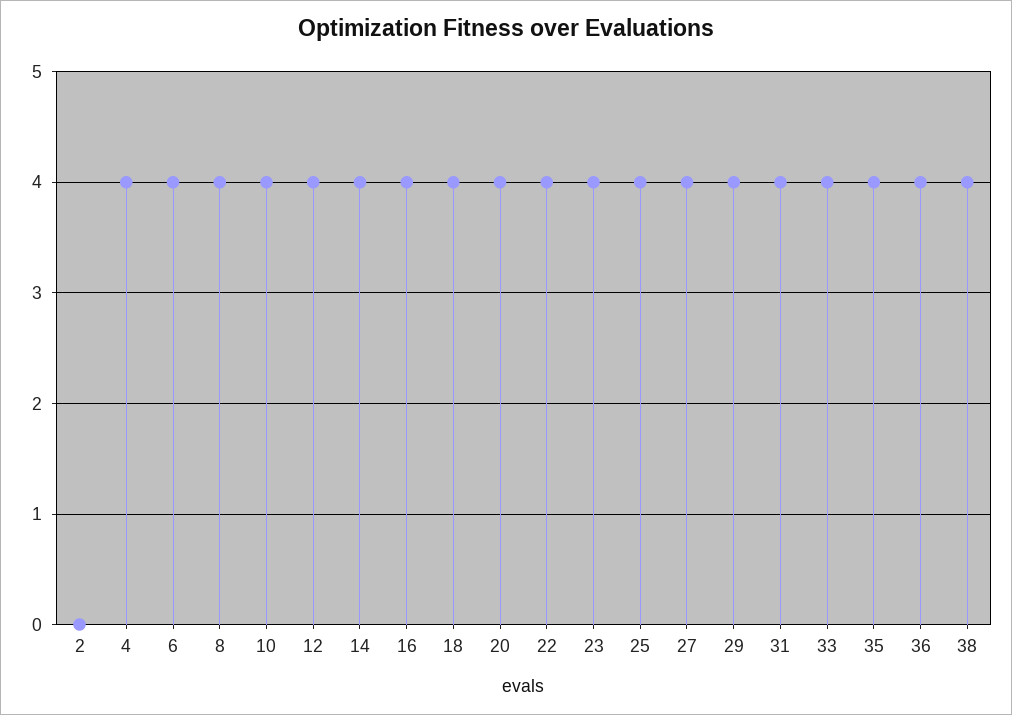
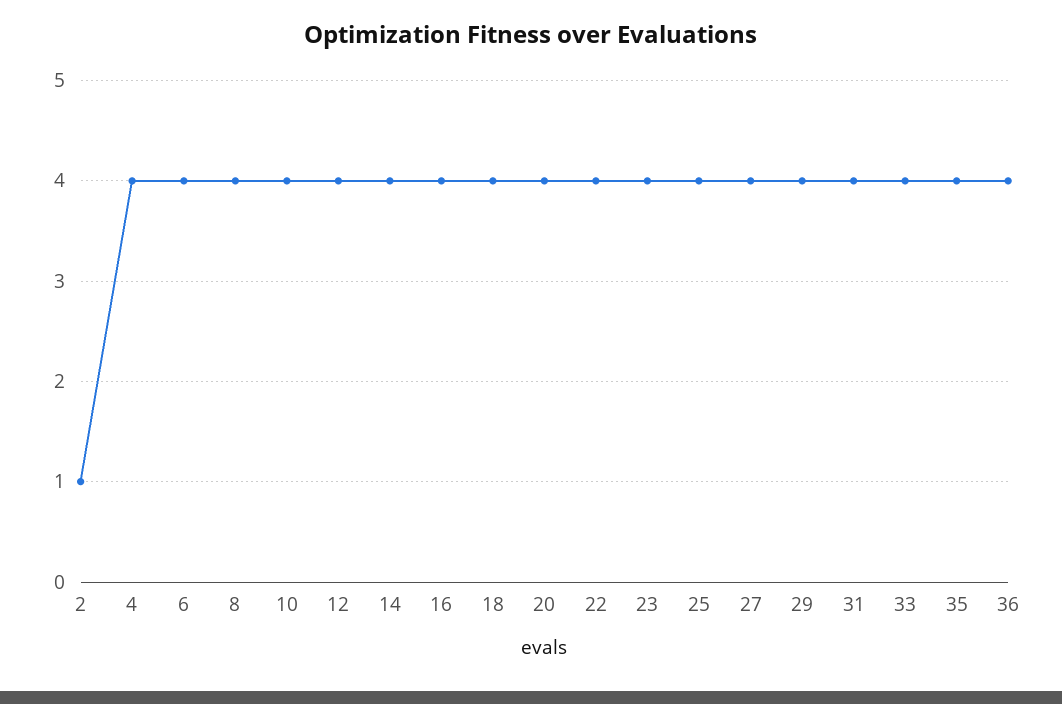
  {
-   "2": 0,
+   "2": 1,
    "4": 4,
    "6": 4,
    "8": 4,
    "10": 4,
    "12": 4,
    "14": 4,
    "16": 4,
    "18": 4,
    "20": 4,
    "22": 4,
    "23": 4,
    "25": 4,
    "27": 4,
    "29": 4,
    "31": 4,
    "33": 4,
    "35": 4,
-   "36": 4,
+   "36": 4
-   "38": 4
  }

